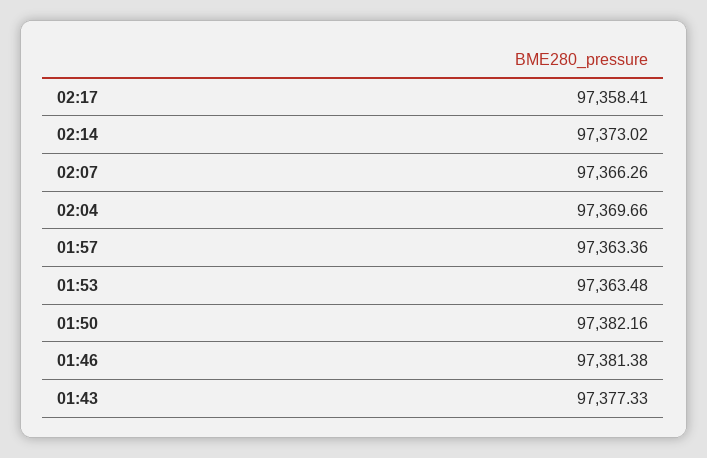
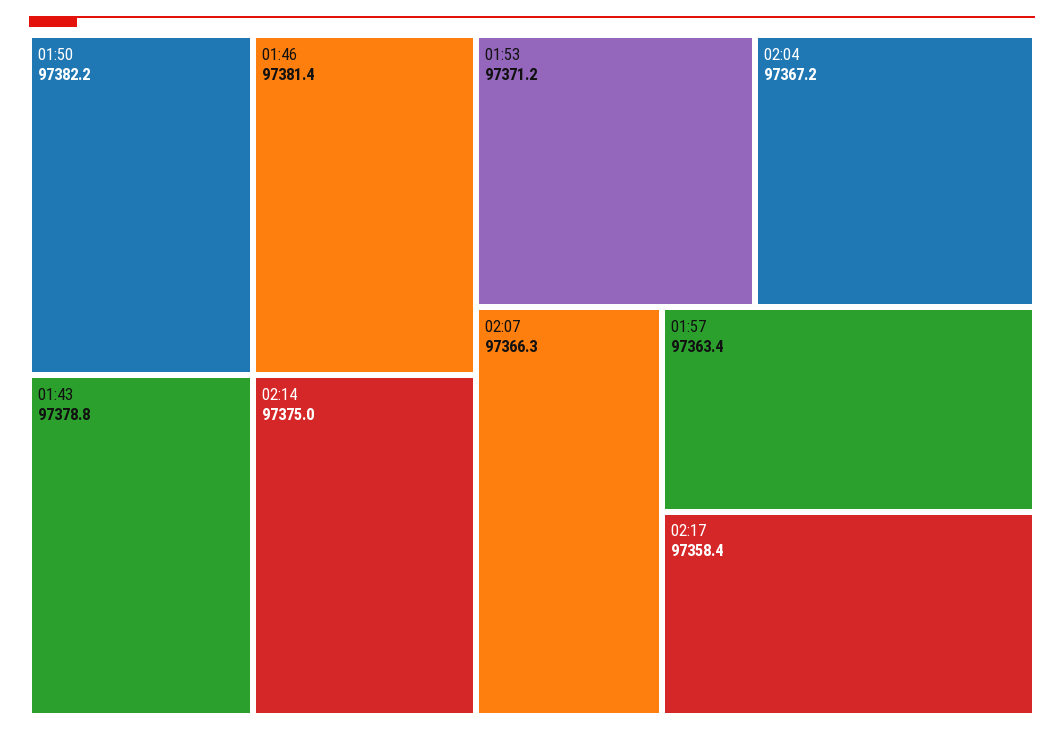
  {
    "02:17": 97358.41,
-   "02:14": 97373.02,
+   "02:14": 97375,
    "02:07": 97366.26,
-   "02:04": 97369.66,
+   "02:04": 97367.2,
    "01:57": 97363.36,
-   "01:53": 97363.48,
+   "01:53": 97371.2,
    "01:50": 97382.16,
    "01:46": 97381.38,
-   "01:43": 97377.33
+   "01:43": 97378.8
  }

